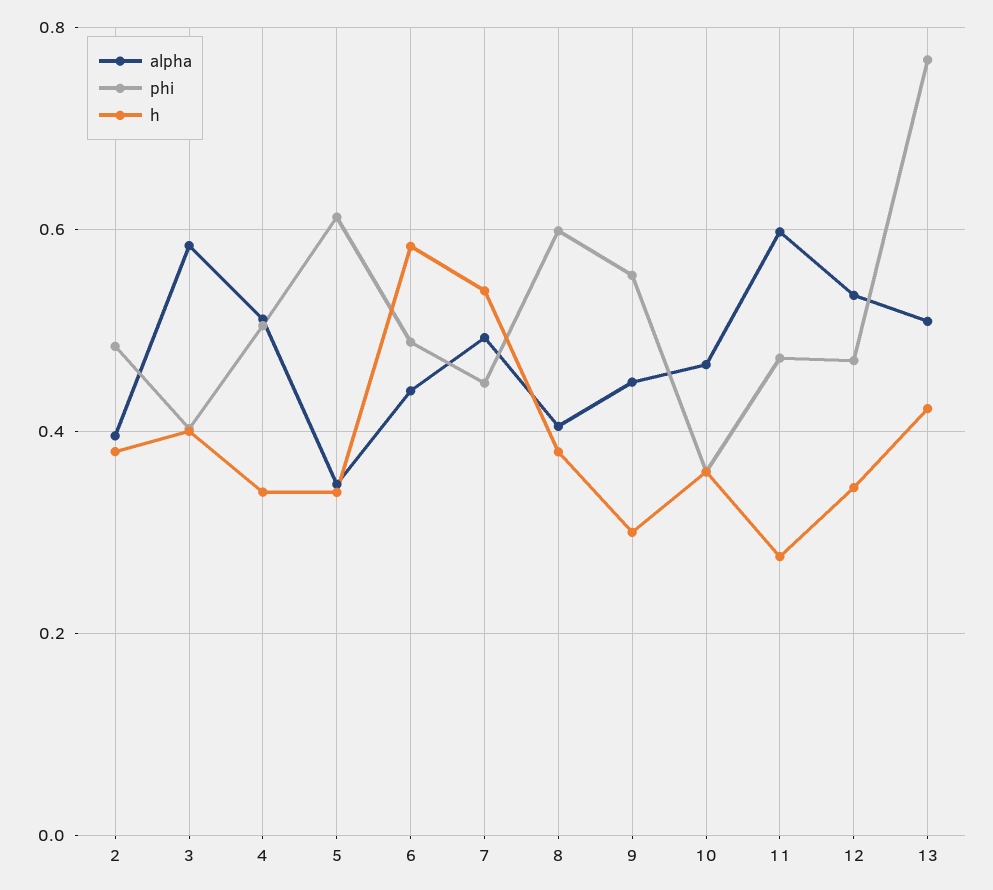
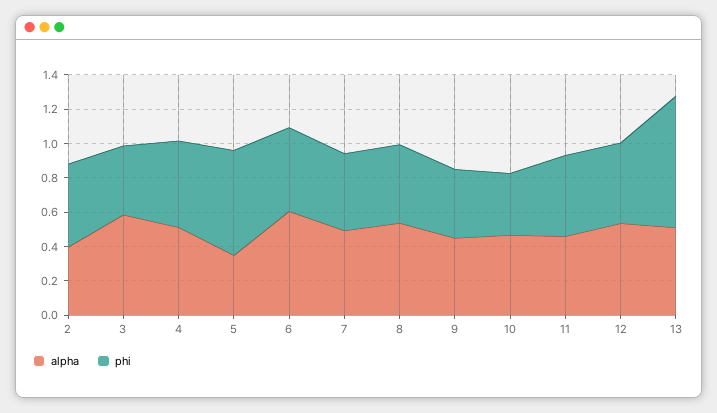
  {
    "alpha": {
      "2": 0.4,
      "3": 0.58,
      "4": 0.52,
      "5": 0.34,
-     "6": 0.44,
+     "6": 0.6,
      "7": 0.5,
-     "8": 0.4,
+     "8": 0.55,
      "9": 0.44,
      "10": 0.46,
-     "11": 0.6,
+     "11": 0.45,
      "12": 0.54,
      "13": 0.5
    },
    "phi": {
      "2": 0.48,
      "3": 0.4,
      "4": 0.5,
      "5": 0.62,
      "6": 0.48,
      "7": 0.44,
-     "8": 0.6,
+     "8": 0.45,
-     "9": 0.56,
+     "9": 0.4,
      "10": 0.36,
      "11": 0.48,
      "12": 0.48,
      "13": 0.76
-   },
+   }
-   "h": {
-     "2": 0.38,
-     "3": 0.4,
-     "4": 0.34,
-     "5": 0.34,
-     "6": 0.58,
-     "7": 0.54,
-     "8": 0.38,
-     "9": 0.3,
-     "10": 0.36,
-     "11": 0.28,
-     "12": 0.34,
-     "13": 0.42
-   }
  }

